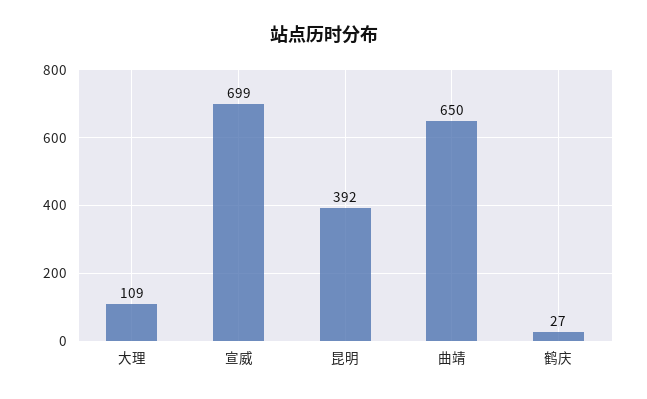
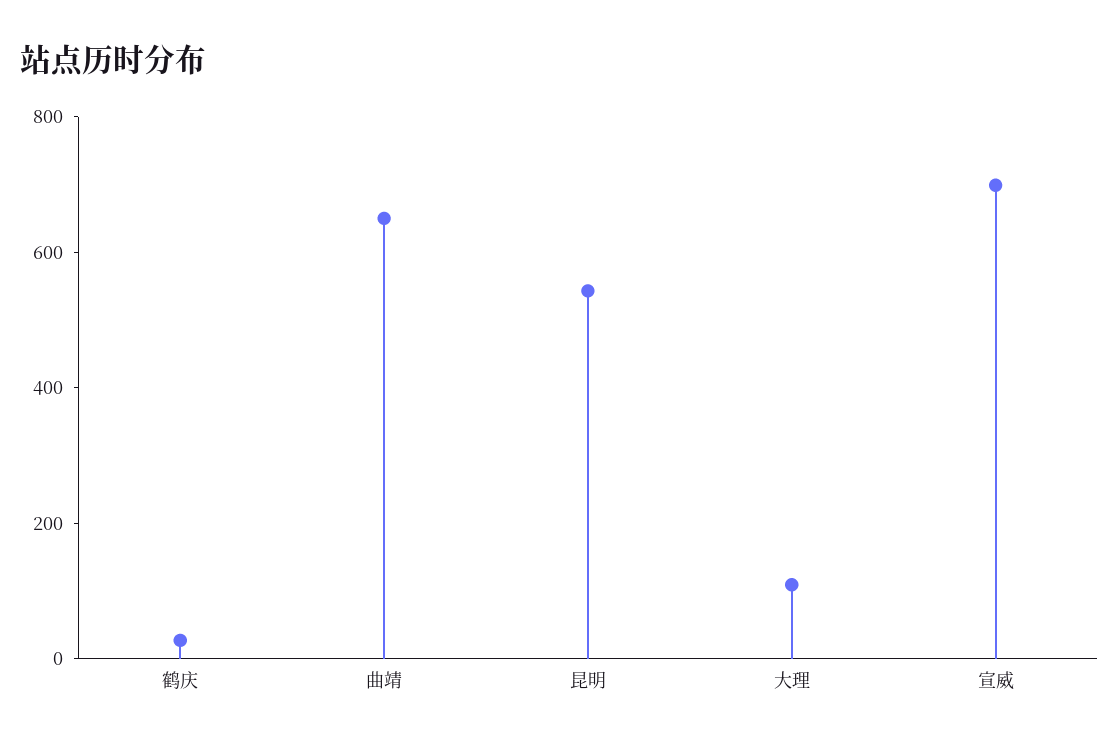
  {
    "大理": 109,
    "宣威": 699,
-   "昆明": 392,
+   "昆明": 550,
    "曲靖": 650,
    "鹤庆": 27
  }

